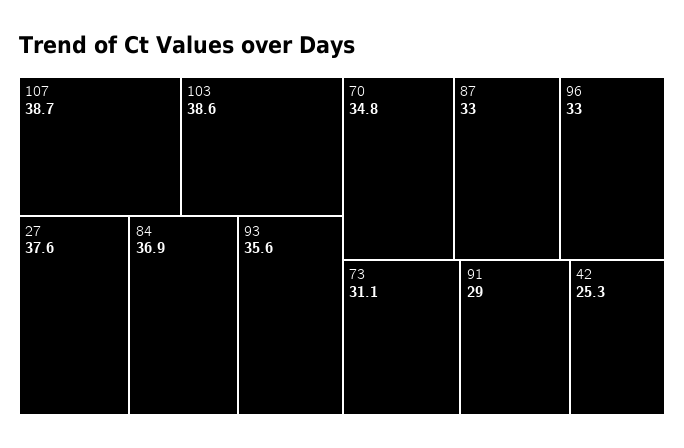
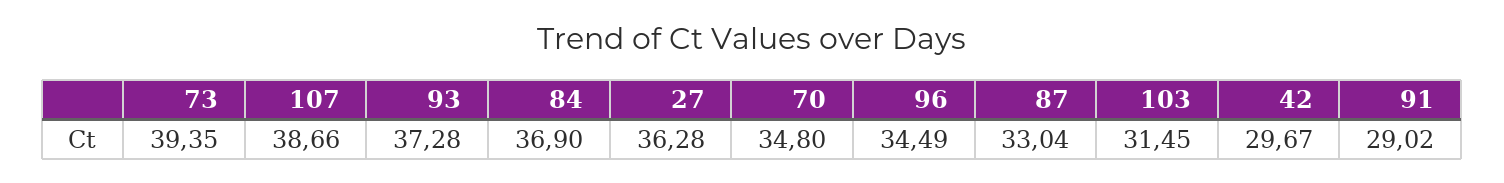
  {
    "107": 38.66,
-   "103": 38.6,
+   "103": 31.45,
-   "27": 37.6,
+   "27": 36.28,
    "84": 36.9,
-   "93": 35.6,
+   "93": 37.28,
    "70": 34.8,
    "87": 33.04,
-   "96": 33,
+   "96": 34.49,
-   "73": 31.1,
+   "73": 39.35,
    "91": 29.02,
-   "42": 25.3
+   "42": 29.67
  }

